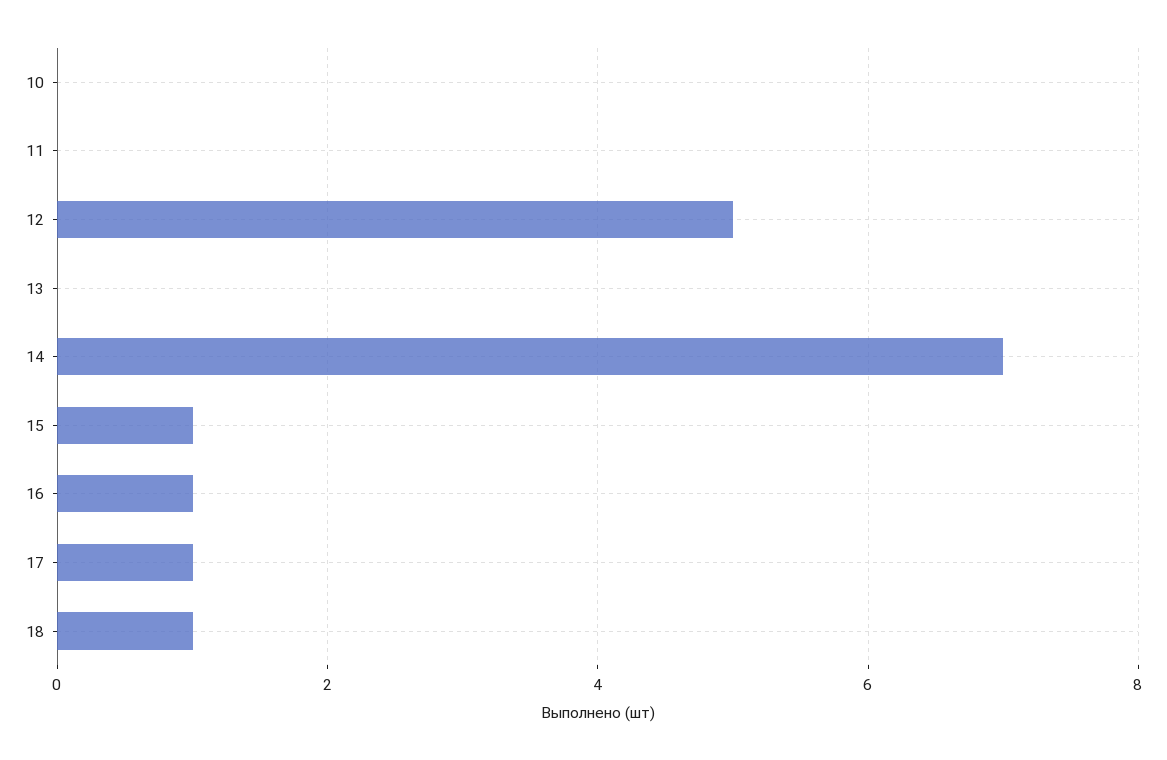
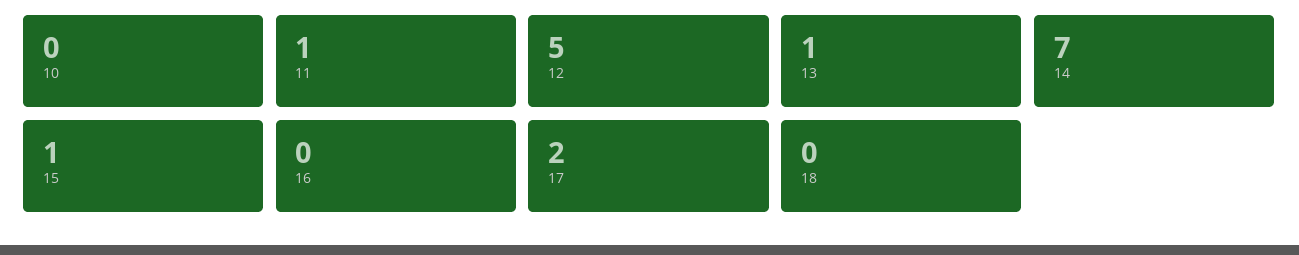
  {
    "10": 0,
-   "11": 0,
+   "11": 1,
    "12": 5,
-   "13": 0,
+   "13": 1,
    "14": 7,
    "15": 1,
-   "16": 1,
+   "16": 0,
-   "17": 1,
+   "17": 2,
-   "18": 1
+   "18": 0
  }

